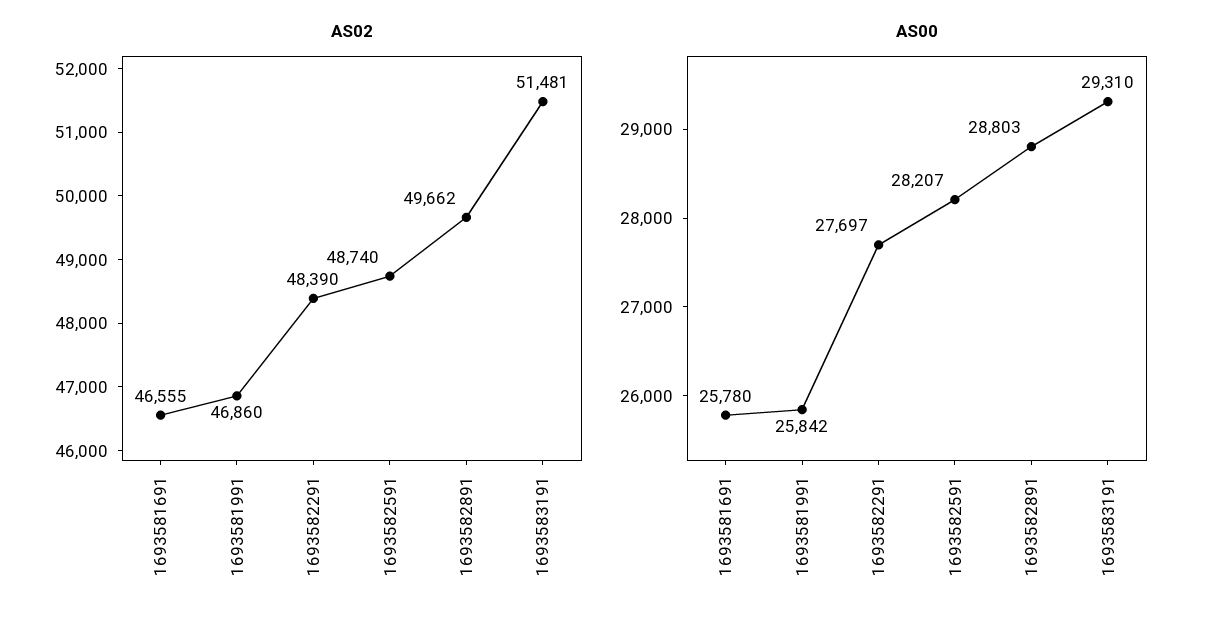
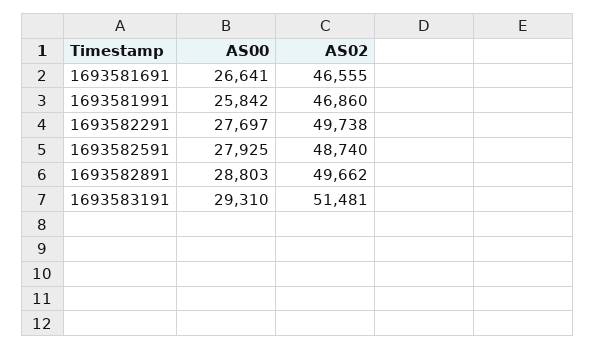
  {
    "AS02": {
      "1693581691": 46555,
      "1693581991": 46860,
-     "1693582291": 48390,
+     "1693582291": 49738,
      "1693582591": 48740,
      "1693582891": 49662,
      "1693583191": 51481
    },
    "AS00": {
-     "1693581691": 25780,
+     "1693581691": 26641,
      "1693581991": 25842,
      "1693582291": 27697,
-     "1693582591": 28207,
+     "1693582591": 27925,
      "1693582891": 28803,
      "1693583191": 29310
    }
  }

